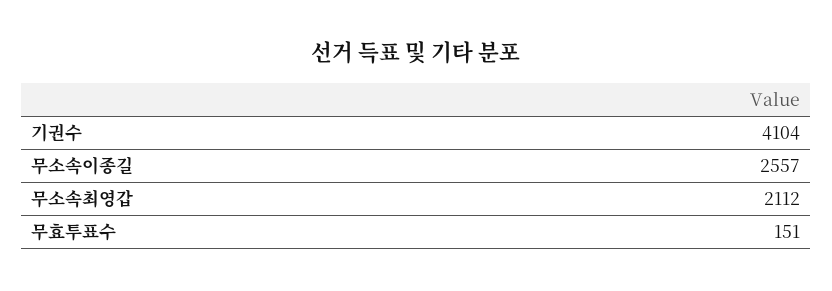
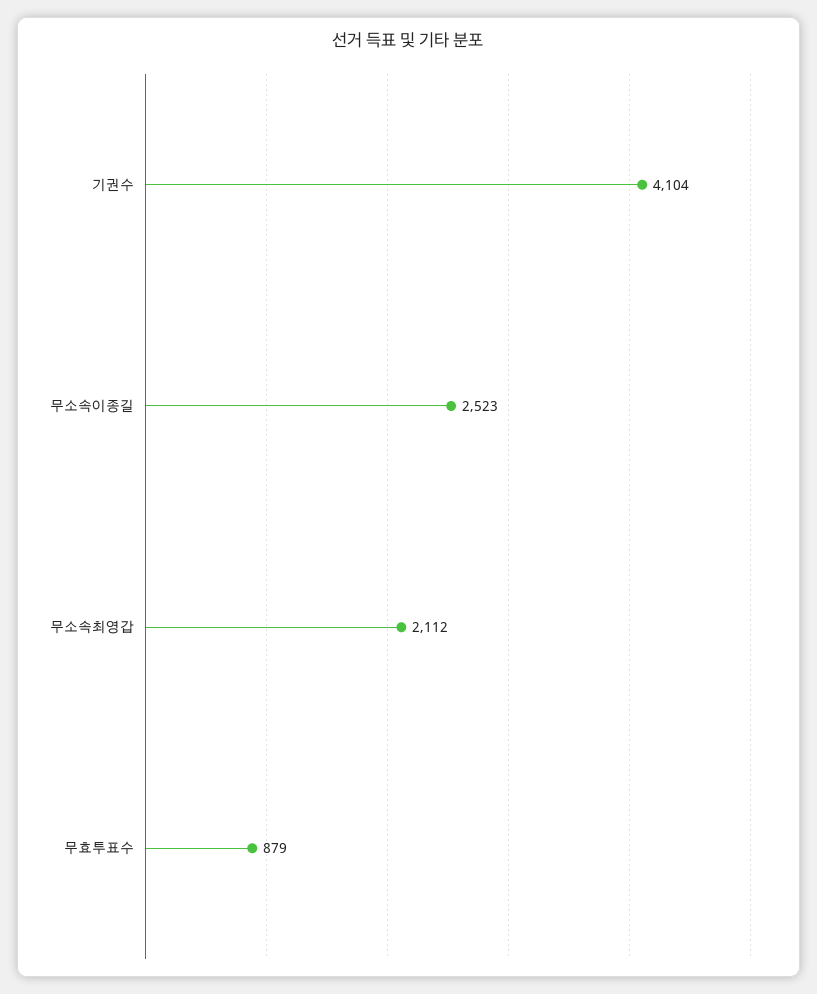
  {
    "기권수": 4104,
-   "무소속이종길": 2557,
+   "무소속이종길": 2523,
    "무소속최영갑": 2112,
-   "무효투표수": 151
+   "무효투표수": 879
  }

